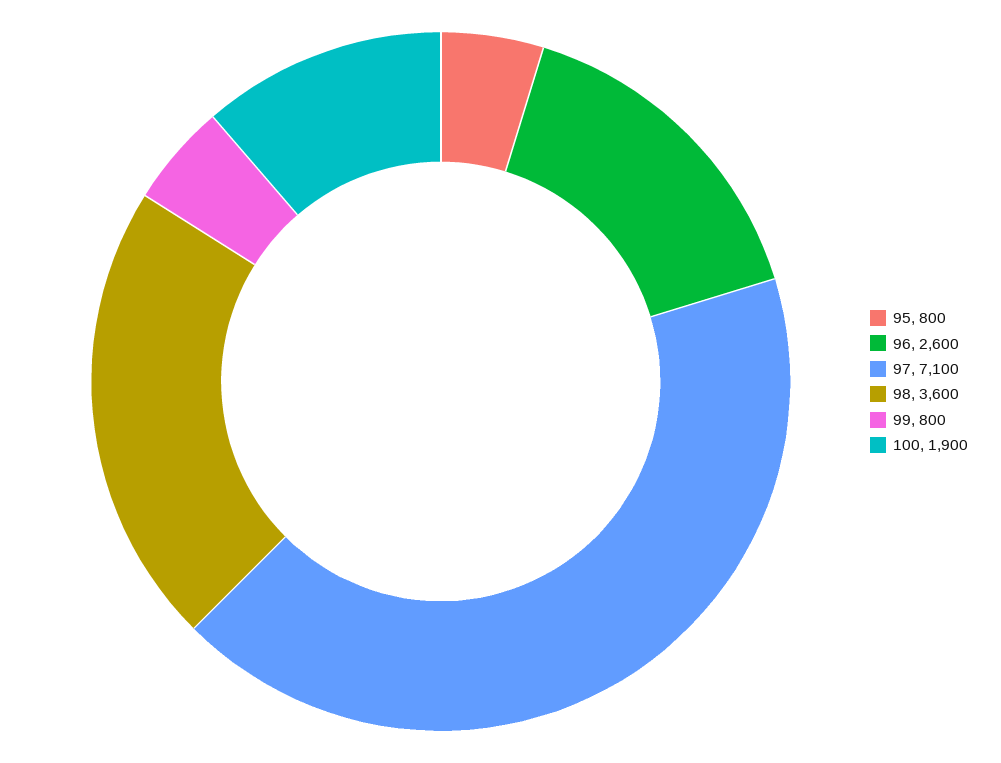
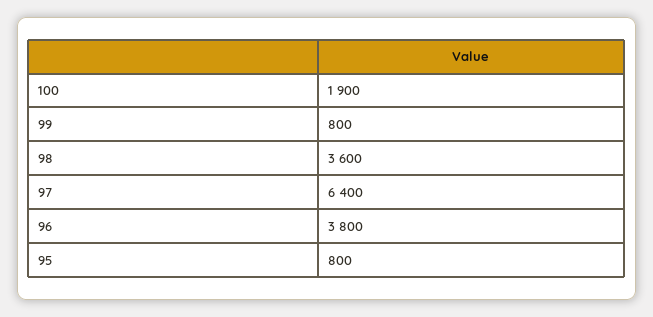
  {
    "95": 800,
-   "96": 2600,
+   "96": 3800,
-   "97": 7100,
+   "97": 6400,
    "98": 3600,
    "99": 800,
    "100": 1900
  }

